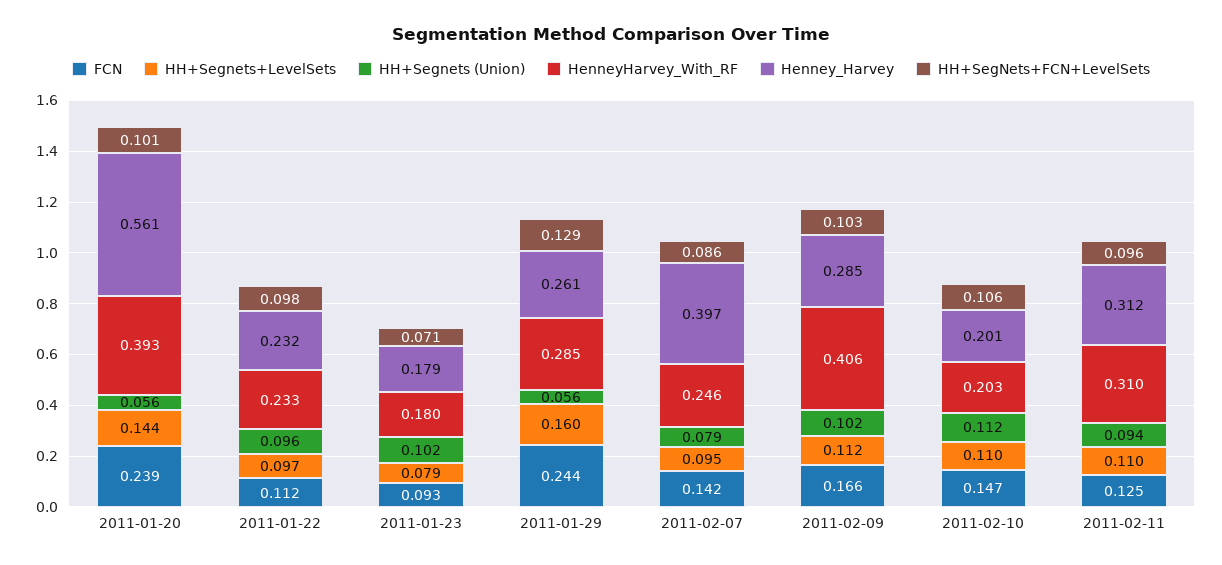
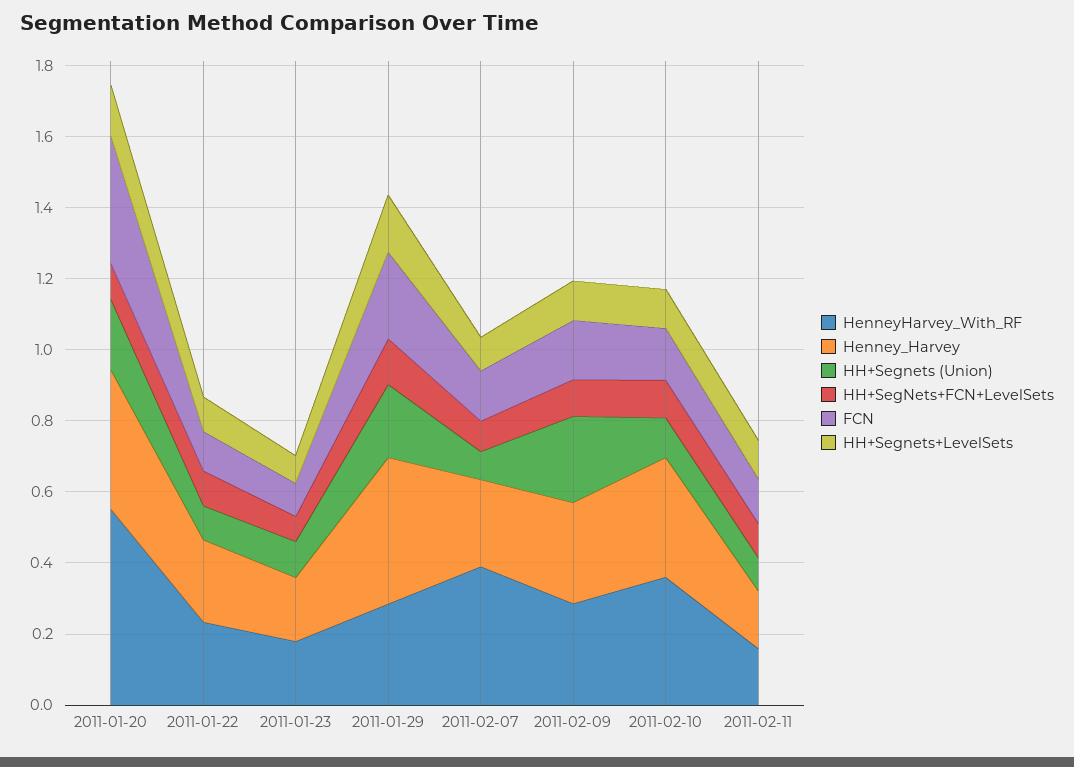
  {
    "FCN": {
-     "2011-01-20": 0.239,
+     "2011-01-20": 0.35,
      "2011-01-22": 0.112,
      "2011-01-23": 0.093,
      "2011-01-29": 0.244,
      "2011-02-07": 0.142,
      "2011-02-09": 0.166,
      "2011-02-10": 0.147,
      "2011-02-11": 0.125
    },
    "HH+Segnets+LevelSets": {
      "2011-01-20": 0.144,
      "2011-01-22": 0.097,
      "2011-01-23": 0.079,
      "2011-01-29": 0.16,
      "2011-02-07": 0.095,
      "2011-02-09": 0.112,
      "2011-02-10": 0.11,
      "2011-02-11": 0.11
    },
    "HH+Segnets (Union)": {
-     "2011-01-20": 0.056,
+     "2011-01-20": 0.2,
      "2011-01-22": 0.096,
      "2011-01-23": 0.102,
-     "2011-01-29": 0.056,
+     "2011-01-29": 0.2,
      "2011-02-07": 0.079,
-     "2011-02-09": 0.102,
+     "2011-02-09": 0.25,
      "2011-02-10": 0.112,
      "2011-02-11": 0.094
    },
    "HenneyHarvey_With_RF": {
-     "2011-01-20": 0.393,
+     "2011-01-20": 0.55,
      "2011-01-22": 0.233,
      "2011-01-23": 0.18,
      "2011-01-29": 0.285,
-     "2011-02-07": 0.246,
+     "2011-02-07": 0.4,
-     "2011-02-09": 0.406,
+     "2011-02-09": 0.3,
-     "2011-02-10": 0.203,
+     "2011-02-10": 0.35,
-     "2011-02-11": 0.31
+     "2011-02-11": 0.15
    },
    "Henney_Harvey": {
-     "2011-01-20": 0.561,
+     "2011-01-20": 0.4,
      "2011-01-22": 0.232,
      "2011-01-23": 0.179,
-     "2011-01-29": 0.261,
+     "2011-01-29": 0.4,
-     "2011-02-07": 0.397,
+     "2011-02-07": 0.25,
      "2011-02-09": 0.285,
-     "2011-02-10": 0.201,
+     "2011-02-10": 0.35,
-     "2011-02-11": 0.312
+     "2011-02-11": 0.15
    },
    "HH+SegNets+FCN+LevelSets": {
      "2011-01-20": 0.101,
      "2011-01-22": 0.098,
      "2011-01-23": 0.071,
      "2011-01-29": 0.129,
      "2011-02-07": 0.086,
      "2011-02-09": 0.103,
      "2011-02-10": 0.106,
      "2011-02-11": 0.096
    }
  }

